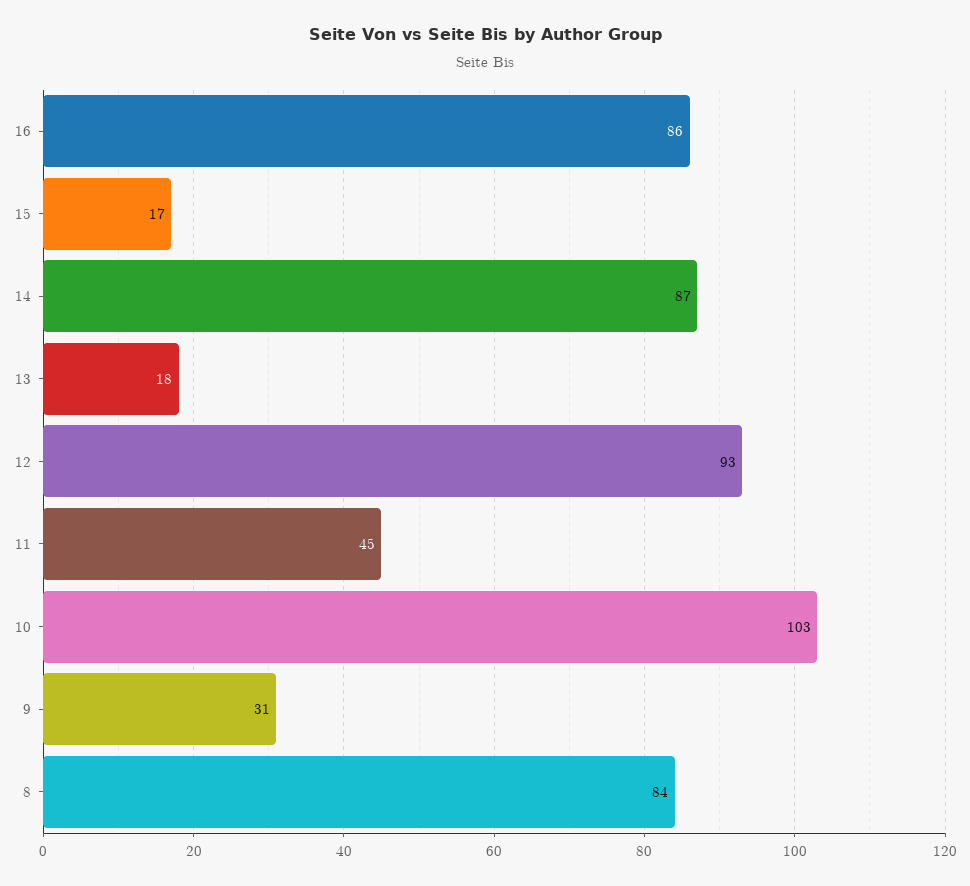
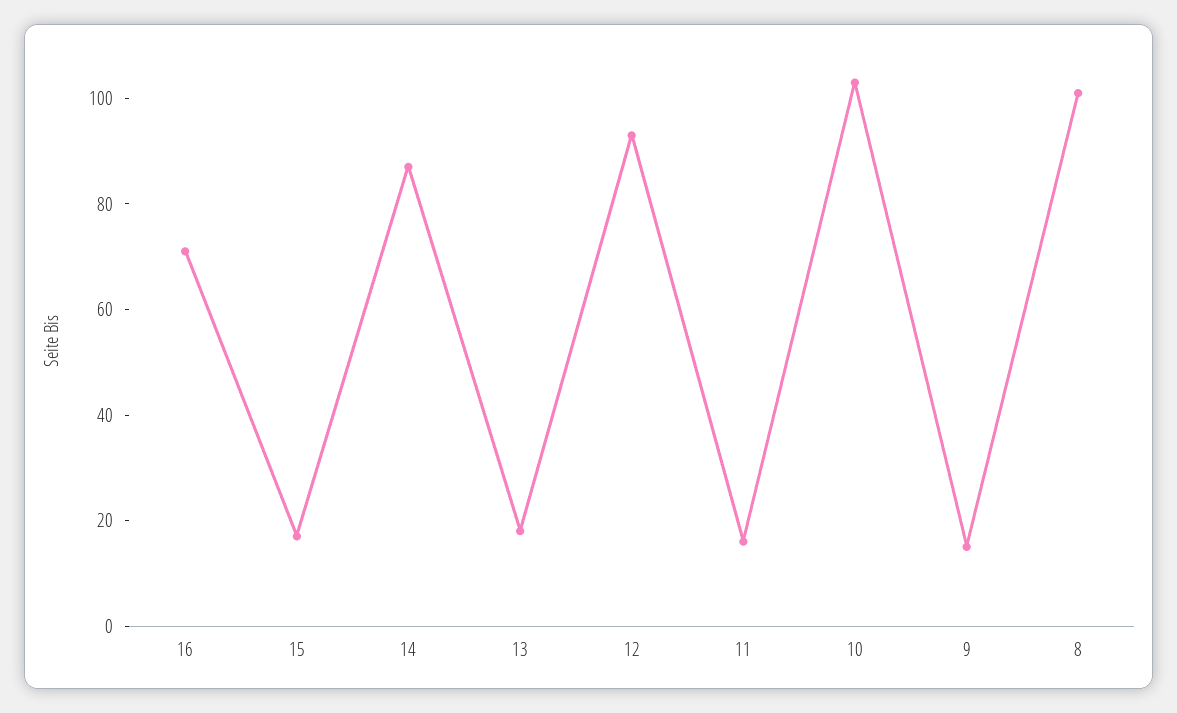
  {
-   "16": 86,
+   "16": 70,
    "15": 17,
    "14": 87,
    "13": 18,
    "12": 93,
-   "11": 45,
+   "11": 15,
    "10": 103,
-   "9": 31,
+   "9": 15,
-   "8": 84
+   "8": 100
  }

